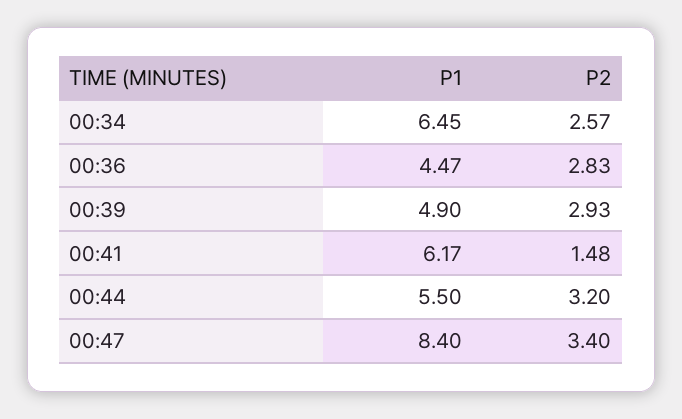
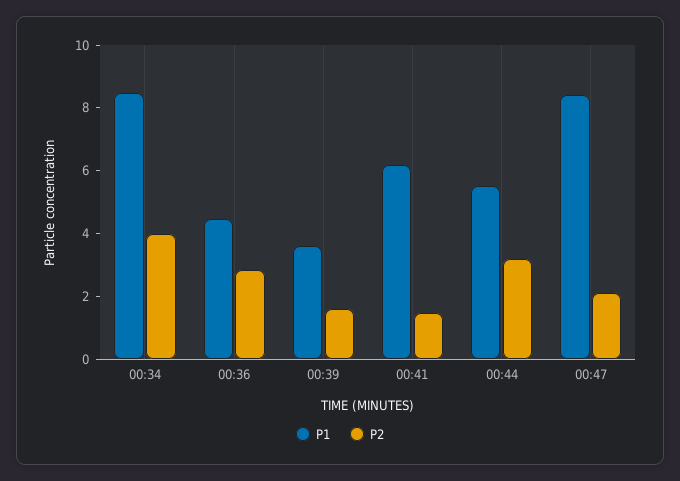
  {
    "P1": {
-     "00:34": 6.45,
+     "00:34": 8.5,
      "00:36": 4.47,
-     "00:39": 4.9,
+     "00:39": 3.5,
      "00:41": 6.17,
      "00:44": 5.5,
      "00:47": 8.4
    },
    "P2": {
-     "00:34": 2.57,
+     "00:34": 4,
      "00:36": 2.83,
-     "00:39": 2.93,
+     "00:39": 1.5,
      "00:41": 1.48,
      "00:44": 3.2,
-     "00:47": 3.4
+     "00:47": 2
    }
  }

